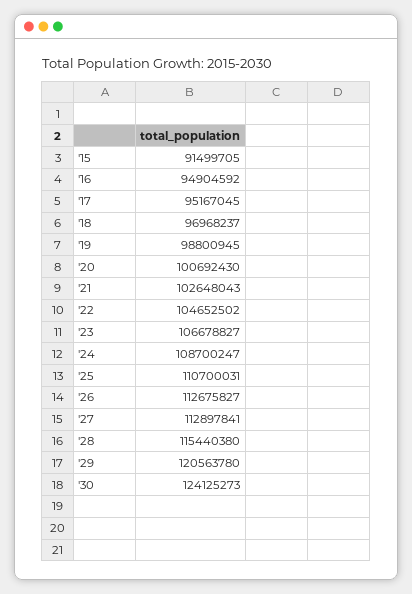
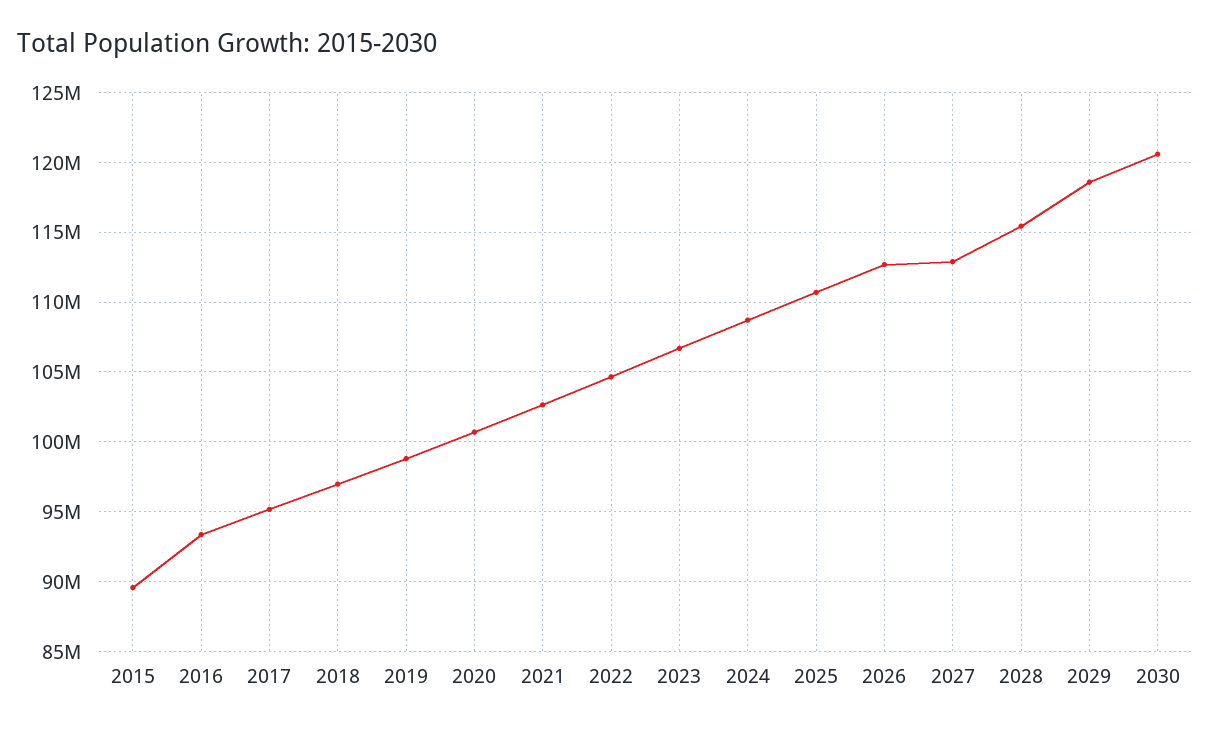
  {
-   "'15": 91499705,
+   "'15": 89500000,
-   "'16": 94904592,
+   "'16": 93500000,
    "'17": 95167045,
    "'18": 96968237,
    "'19": 98800945,
    "'20": 100692430,
    "'21": 102648043,
    "'22": 104652502,
    "'23": 106678827,
    "'24": 108700247,
    "'25": 110700031,
    "'26": 112675827,
    "'27": 112897841,
    "'28": 115440380,
-   "'29": 120563780,
+   "'29": 118500000,
-   "'30": 124125273
+   "'30": 120500000
  }

